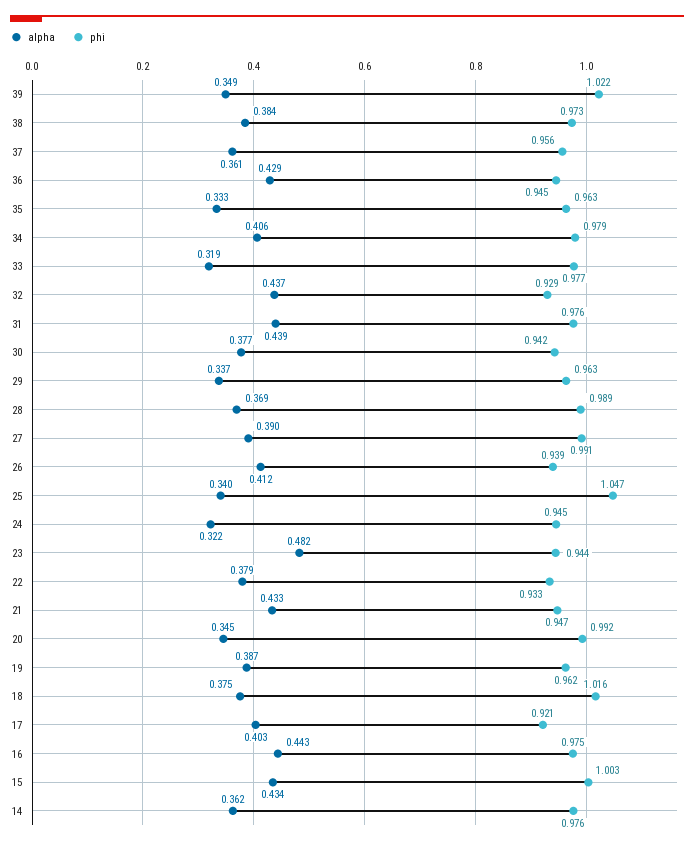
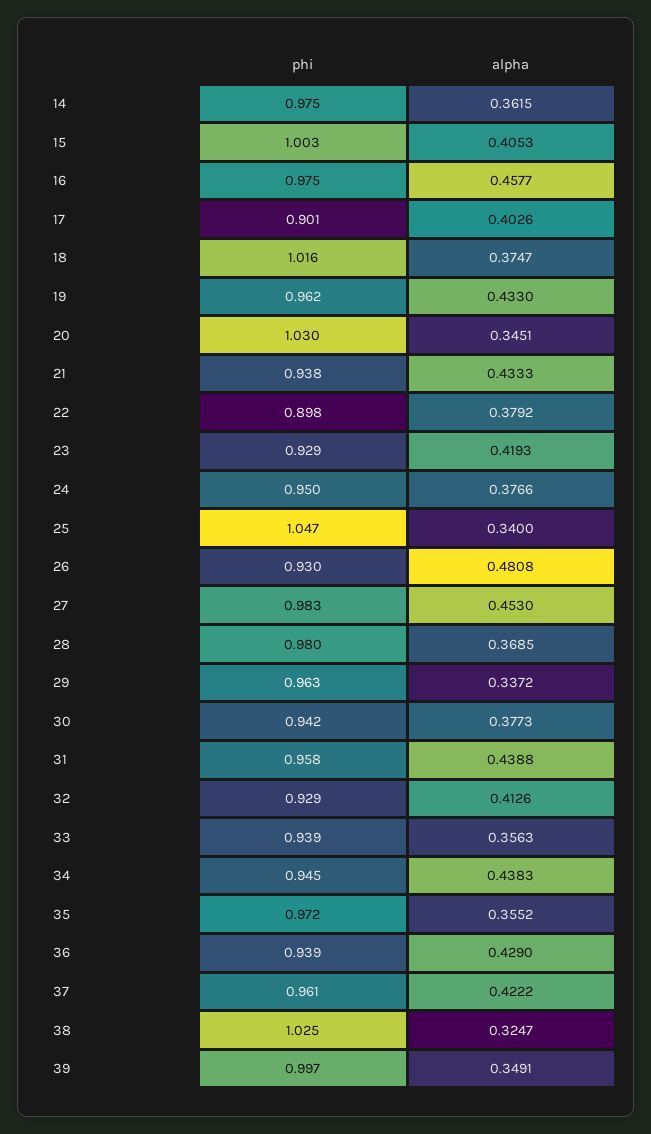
  {
    "alpha": {
      "39": 0.3491,
-     "38": 0.384,
+     "38": 0.3247,
-     "37": 0.361,
+     "37": 0.4222,
      "36": 0.429,
-     "35": 0.333,
+     "35": 0.3552,
-     "34": 0.406,
+     "34": 0.4383,
-     "33": 0.319,
+     "33": 0.3563,
-     "32": 0.437,
+     "32": 0.4126,
      "31": 0.4388,
      "30": 0.3773,
      "29": 0.3372,
      "28": 0.3685,
-     "27": 0.39,
+     "27": 0.453,
-     "26": 0.412,
+     "26": 0.4808,
      "25": 0.34,
-     "24": 0.322,
+     "24": 0.3766,
-     "23": 0.482,
+     "23": 0.4193,
      "22": 0.3792,
      "21": 0.4333,
      "20": 0.3451,
-     "19": 0.387,
+     "19": 0.433,
      "18": 0.3747,
      "17": 0.4026,
-     "16": 0.443,
+     "16": 0.4577,
-     "15": 0.434,
+     "15": 0.4053,
      "14": 0.3615
    },
    "phi": {
-     "39": 1.022,
+     "39": 0.997,
-     "38": 0.973,
+     "38": 1.025,
-     "37": 0.956,
+     "37": 0.961,
-     "36": 0.945,
+     "36": 0.939,
-     "35": 0.963,
+     "35": 0.972,
-     "34": 0.979,
+     "34": 0.945,
-     "33": 0.977,
+     "33": 0.939,
      "32": 0.929,
-     "31": 0.976,
+     "31": 0.958,
      "30": 0.942,
      "29": 0.963,
-     "28": 0.989,
+     "28": 0.98,
-     "27": 0.991,
+     "27": 0.983,
-     "26": 0.939,
+     "26": 0.93,
      "25": 1.047,
-     "24": 0.945,
+     "24": 0.95,
-     "23": 0.944,
+     "23": 0.929,
-     "22": 0.933,
+     "22": 0.898,
-     "21": 0.947,
+     "21": 0.938,
-     "20": 0.992,
+     "20": 1.03,
      "19": 0.962,
      "18": 1.016,
-     "17": 0.921,
+     "17": 0.901,
      "16": 0.975,
      "15": 1.003,
-     "14": 0.976
+     "14": 0.975
    }
  }

